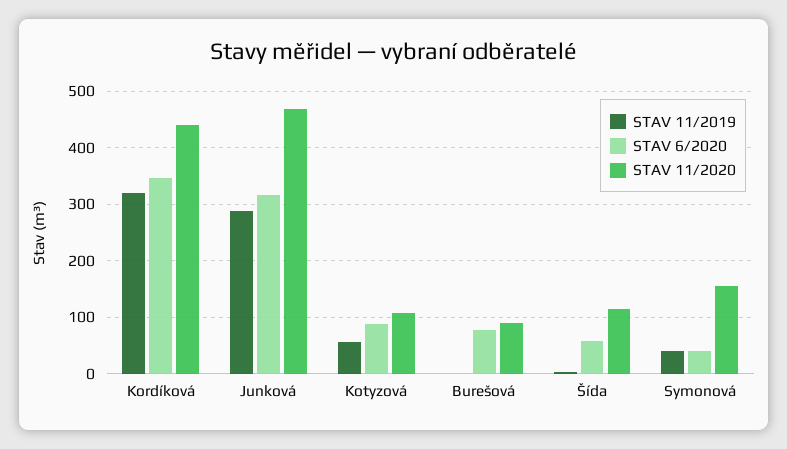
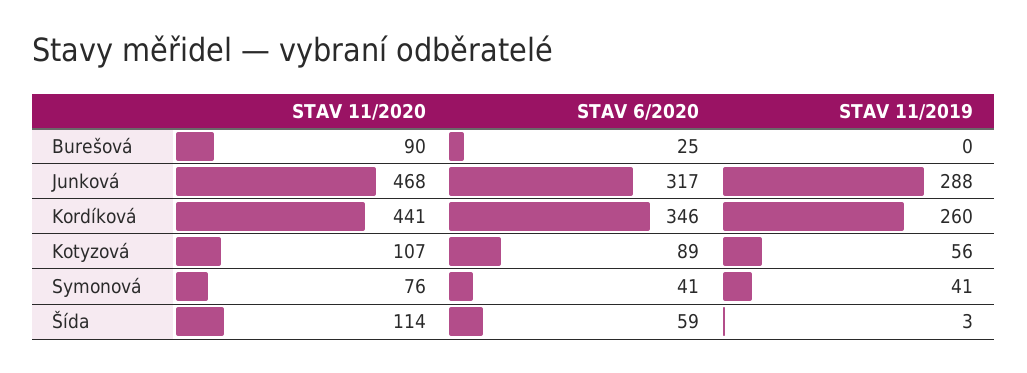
  {
    "STAV 11/2019": {
-     "Kordíková": 320,
+     "Kordíková": 260,
      "Junková": 288,
      "Kotyzová": 56,
      "Burešová": 0,
      "Šída": 3,
      "Symonová": 41
    },
    "STAV 6/2020": {
      "Kordíková": 346,
      "Junková": 317,
      "Kotyzová": 89,
-     "Burešová": 80,
+     "Burešová": 25,
      "Šída": 59,
      "Symonová": 41
    },
    "STAV 11/2020": {
      "Kordíková": 441,
      "Junková": 468,
      "Kotyzová": 107,
      "Burešová": 90,
      "Šída": 114,
-     "Symonová": 160
+     "Symonová": 76
    }
  }

